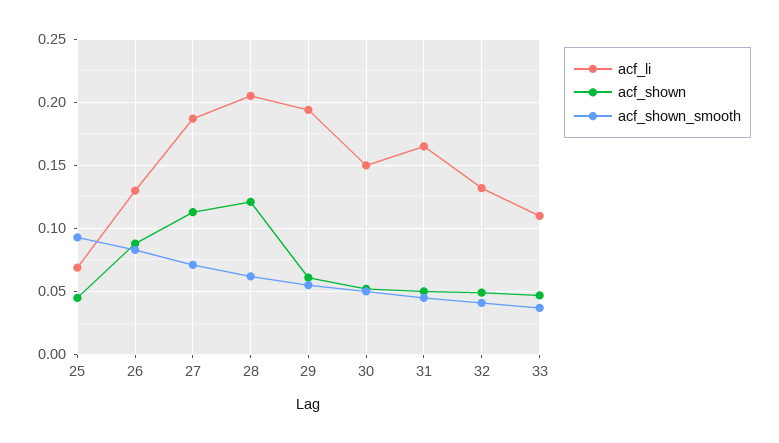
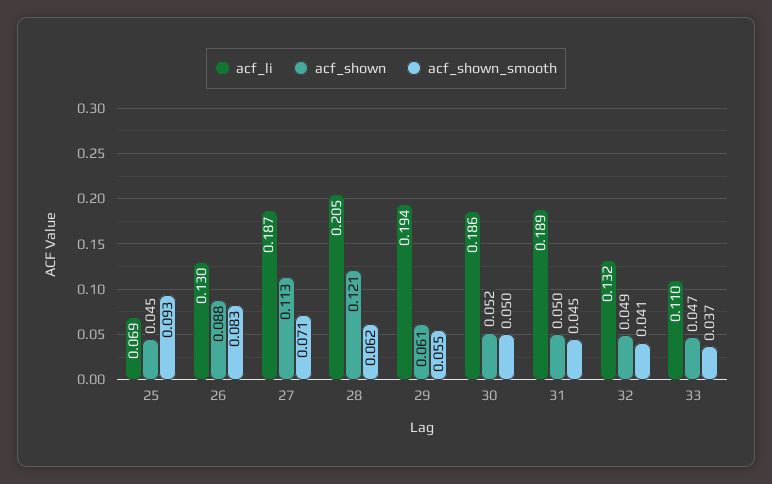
  {
    "acf_li": {
      "25": 0.069,
      "26": 0.13,
      "27": 0.187,
      "28": 0.205,
      "29": 0.194,
-     "30": 0.15,
+     "30": 0.186,
-     "31": 0.165,
+     "31": 0.189,
      "32": 0.132,
      "33": 0.11
    },
    "acf_shown": {
      "25": 0.045,
      "26": 0.088,
      "27": 0.113,
      "28": 0.121,
      "29": 0.061,
      "30": 0.052,
      "31": 0.05,
      "32": 0.049,
      "33": 0.047
    },
    "acf_shown_smooth": {
      "25": 0.093,
      "26": 0.083,
      "27": 0.071,
      "28": 0.062,
      "29": 0.055,
      "30": 0.05,
      "31": 0.045,
      "32": 0.041,
      "33": 0.037
    }
  }

